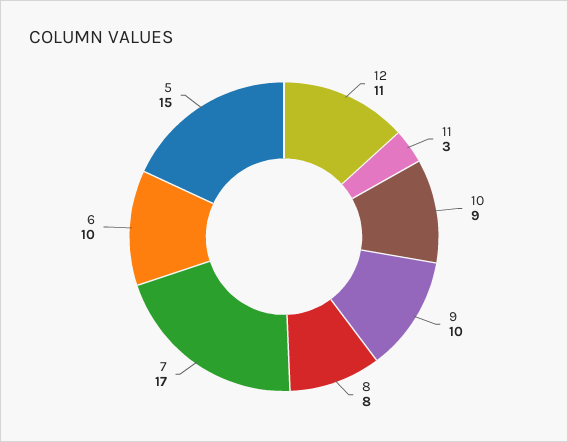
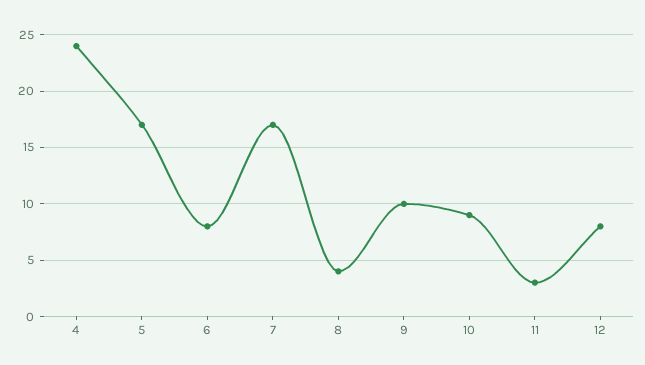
  {
-   "12": 11,
+   "12": 8,
    "11": 3,
    "10": 9,
    "9": 10,
-   "8": 8,
+   "8": 4,
    "7": 17,
-   "6": 10,
+   "6": 8,
-   "5": 15
+   "5": 17,
+   "4": 24
  }

